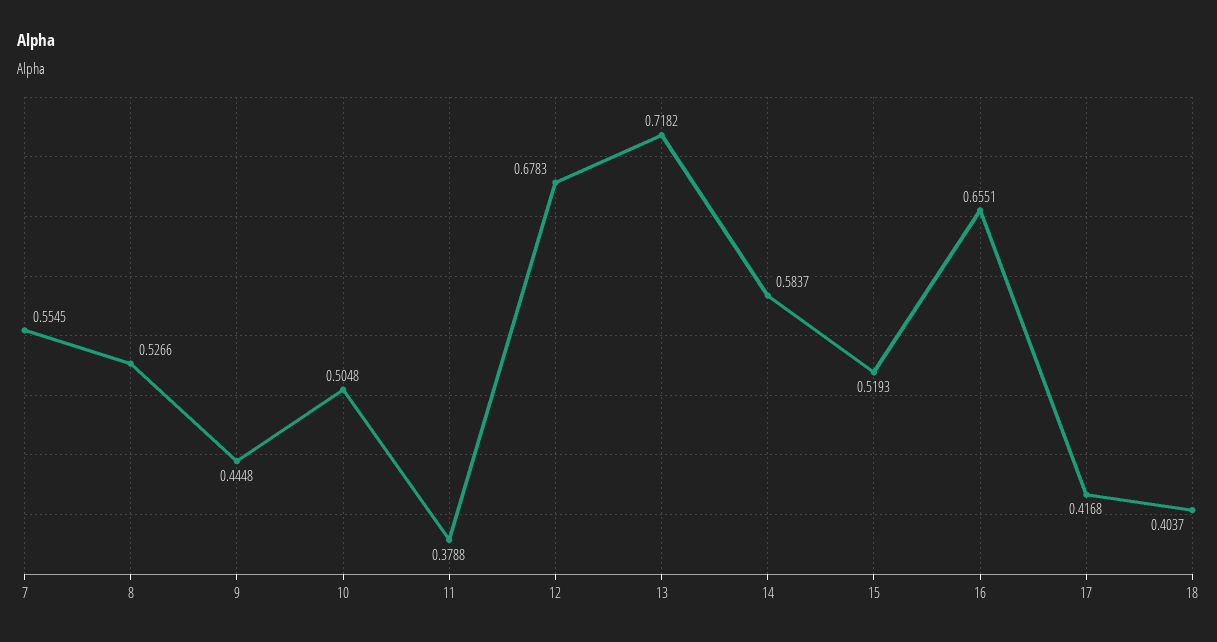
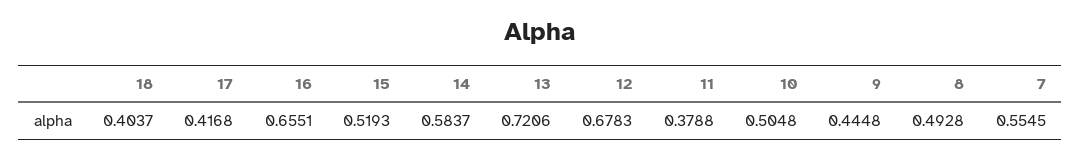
  {
    "7": 0.5545,
-   "8": 0.5266,
+   "8": 0.4928,
    "9": 0.4448,
    "10": 0.5048,
    "11": 0.3788,
    "12": 0.6783,
-   "13": 0.7182,
+   "13": 0.7206,
    "14": 0.5837,
    "15": 0.5193,
    "16": 0.6551,
    "17": 0.4168,
    "18": 0.4037
  }

